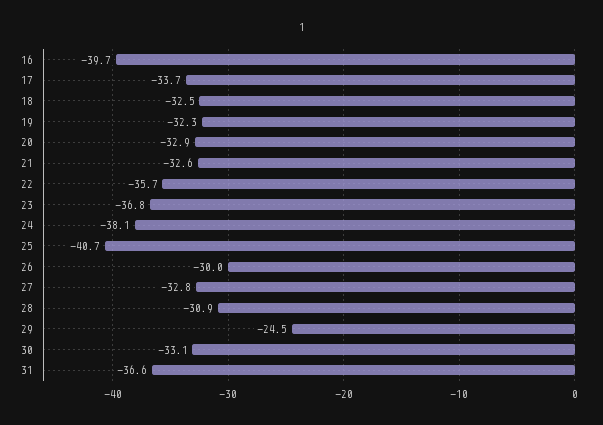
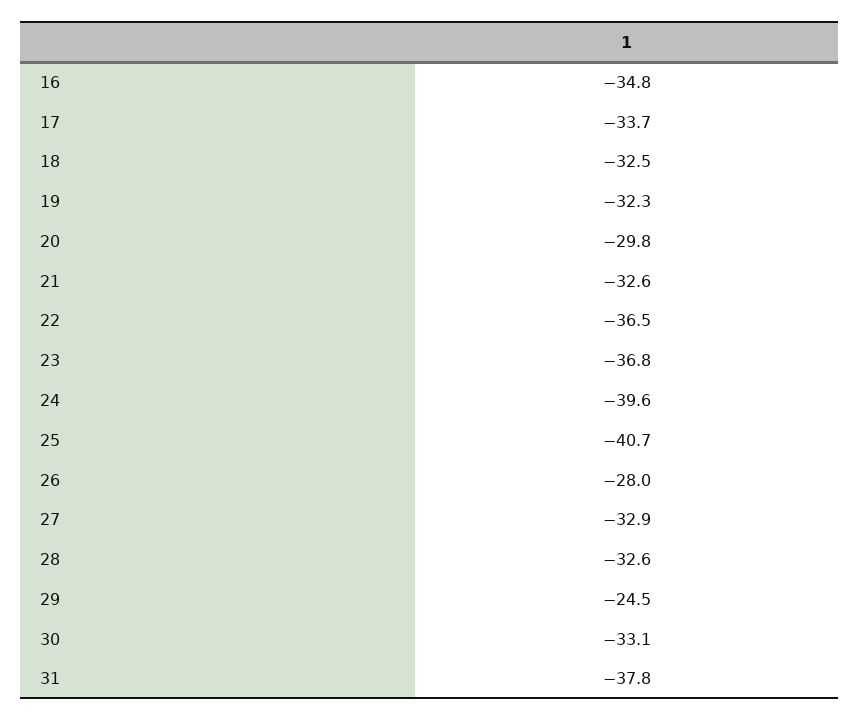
  {
-   "16": -39.7,
+   "16": -34.8,
    "17": -33.7,
    "18": -32.5,
    "19": -32.3,
-   "20": -32.9,
+   "20": -29.8,
    "21": -32.6,
-   "22": -35.7,
+   "22": -36.5,
    "23": -36.8,
-   "24": -38.1,
+   "24": -39.6,
    "25": -40.7,
-   "26": -30,
+   "26": -28,
-   "27": -32.8,
+   "27": -32.9,
-   "28": -30.9,
+   "28": -32.6,
    "29": -24.5,
    "30": -33.1,
-   "31": -36.6
+   "31": -37.8
  }

